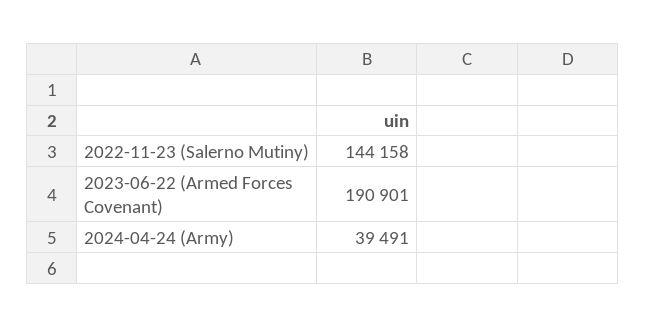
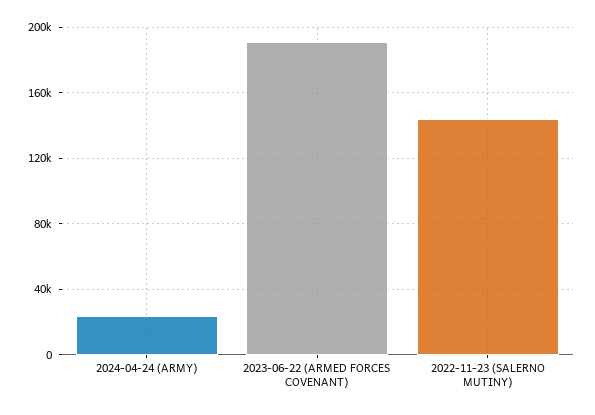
  {
    "2022-11-23 (Salerno Mutiny)": 144158,
    "2023-06-22 (Armed Forces Covenant)": 190901,
-   "2024-04-24 (Army)": 39491
+   "2024-04-24 (Army)": 25000
  }

